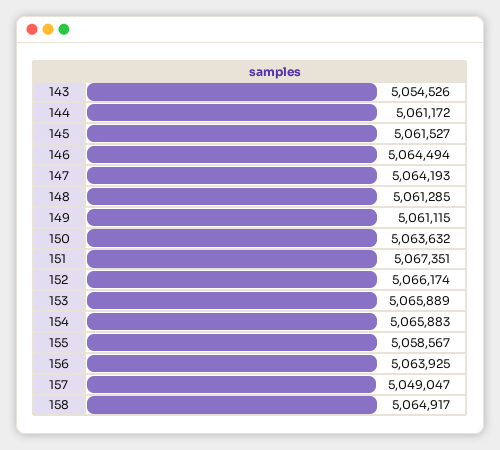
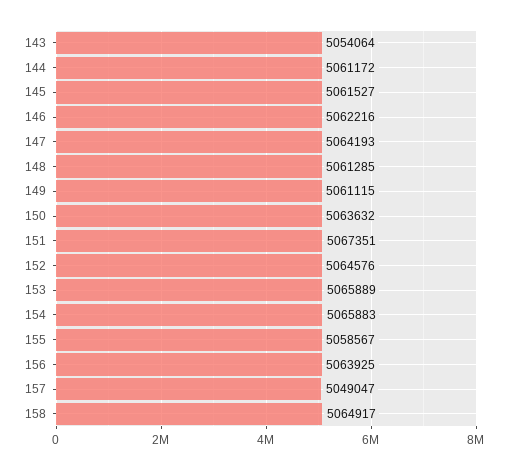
  {
-   "143": 5054526,
+   "143": 5054064,
    "144": 5061172,
    "145": 5061527,
-   "146": 5064494,
+   "146": 5062216,
    "147": 5064193,
    "148": 5061285,
    "149": 5061115,
    "150": 5063632,
    "151": 5067351,
-   "152": 5066174,
+   "152": 5064576,
    "153": 5065889,
    "154": 5065883,
    "155": 5058567,
    "156": 5063925,
    "157": 5049047,
    "158": 5064917
  }

